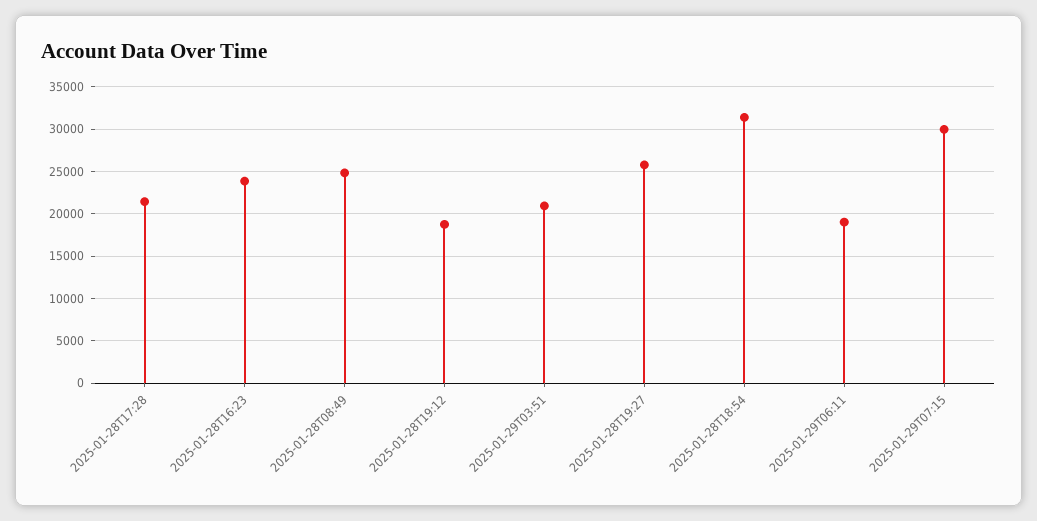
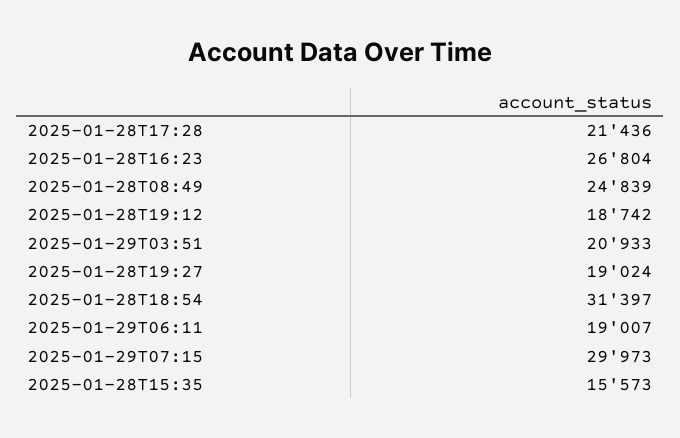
  {
    "2025-01-28T17:28": 21436,
-   "2025-01-28T16:23": 24000,
+   "2025-01-28T16:23": 26804,
    "2025-01-28T08:49": 24839,
    "2025-01-28T19:12": 18742,
    "2025-01-29T03:51": 20933,
-   "2025-01-28T19:27": 26000,
+   "2025-01-28T19:27": 19024,
    "2025-01-28T18:54": 31397,
    "2025-01-29T06:11": 19007,
-   "2025-01-29T07:15": 29973
+   "2025-01-29T07:15": 29973,
+   "2025-01-28T15:35": 15573
  }

